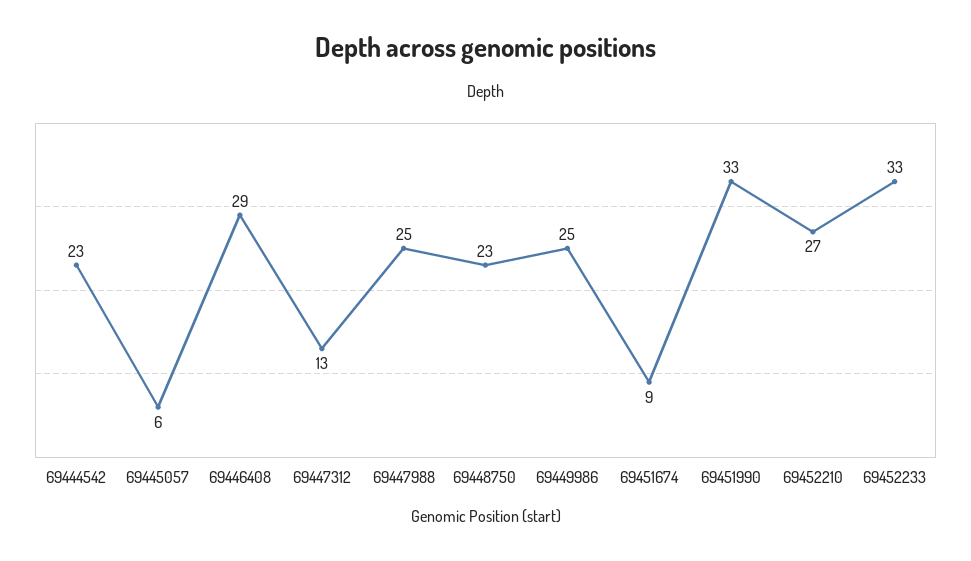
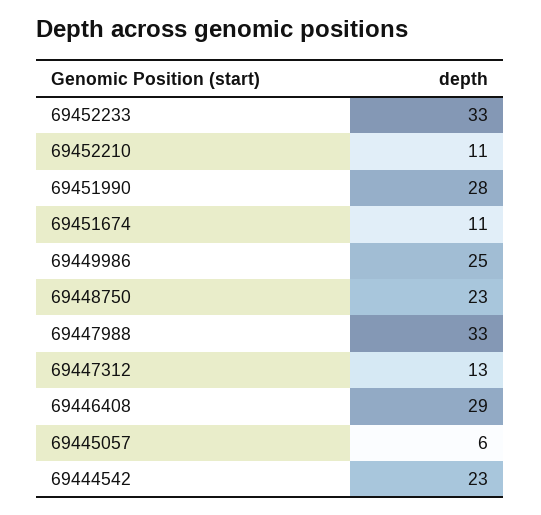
  {
    "69444542": 23,
    "69445057": 6,
    "69446408": 29,
    "69447312": 13,
-   "69447988": 25,
+   "69447988": 33,
    "69448750": 23,
    "69449986": 25,
-   "69451674": 9,
+   "69451674": 11,
-   "69451990": 33,
+   "69451990": 28,
-   "69452210": 27,
+   "69452210": 11,
    "69452233": 33
  }

